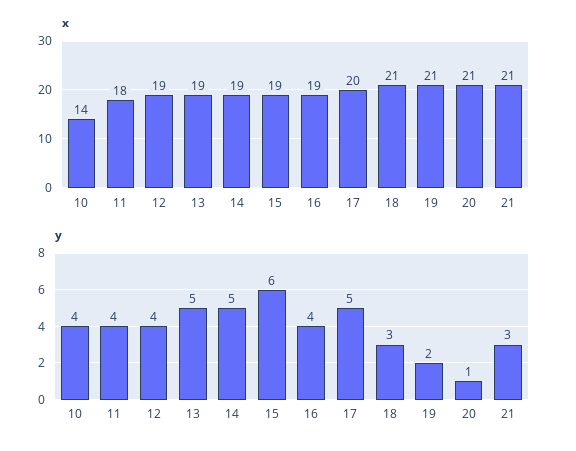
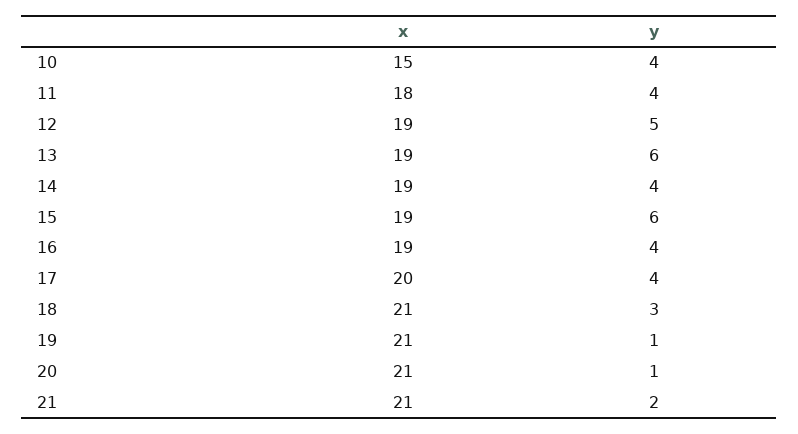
  {
    "x": {
-     "10": 14,
+     "10": 15,
      "11": 18,
      "12": 19,
      "13": 19,
      "14": 19,
      "15": 19,
      "16": 19,
      "17": 20,
      "18": 21,
      "19": 21,
      "20": 21,
      "21": 21
    },
    "y": {
      "10": 4,
      "11": 4,
-     "12": 4,
+     "12": 5,
-     "13": 5,
+     "13": 6,
-     "14": 5,
+     "14": 4,
      "15": 6,
      "16": 4,
-     "17": 5,
+     "17": 4,
      "18": 3,
-     "19": 2,
+     "19": 1,
      "20": 1,
-     "21": 3
+     "21": 2
    }
  }

